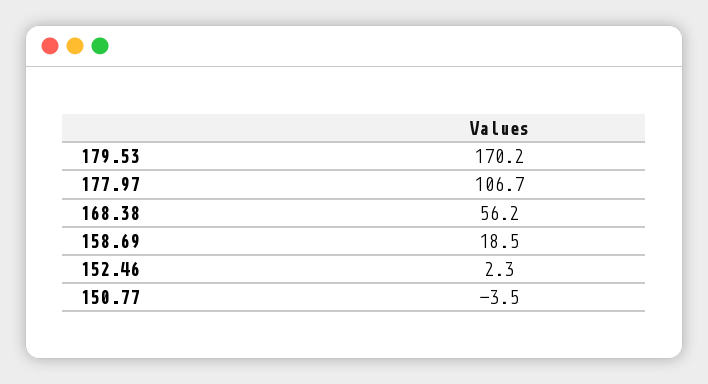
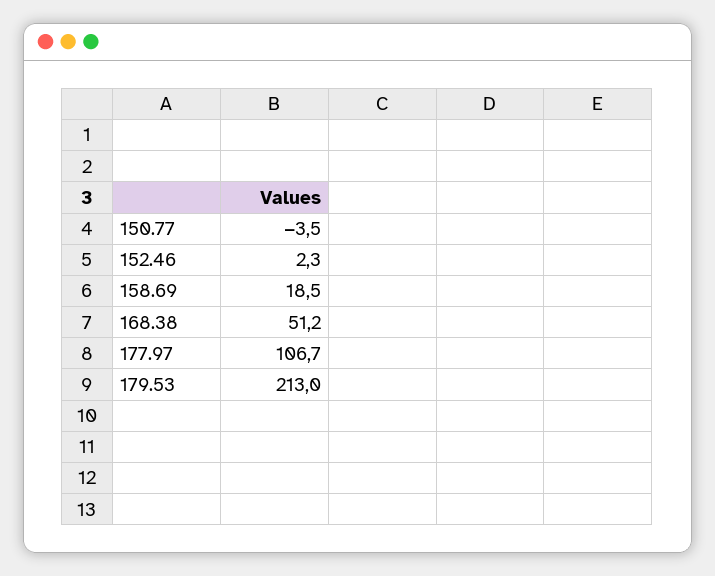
  {
-   "179.53": 170.2,
+   "179.53": 213,
    "177.97": 106.7,
-   "168.38": 56.2,
+   "168.38": 51.2,
    "158.69": 18.5,
    "152.46": 2.3,
    "150.77": -3.5
  }

